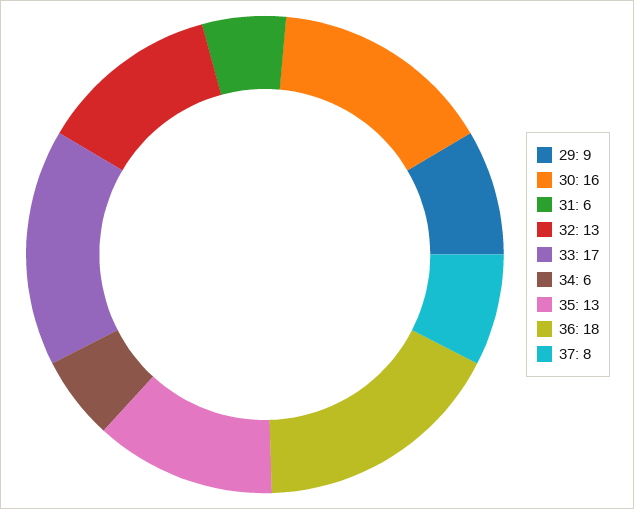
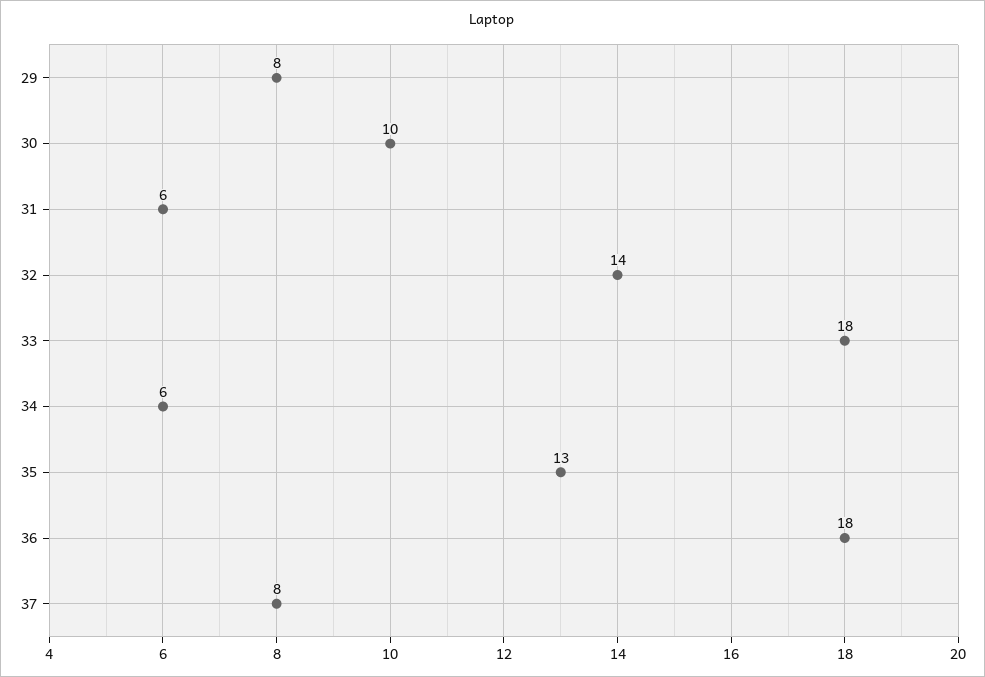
  {
-   "29": 9,
+   "29": 8,
-   "30": 16,
+   "30": 10,
    "31": 6,
-   "32": 13,
+   "32": 14,
-   "33": 17,
+   "33": 18,
    "34": 6,
    "35": 13,
    "36": 18,
    "37": 8
  }

